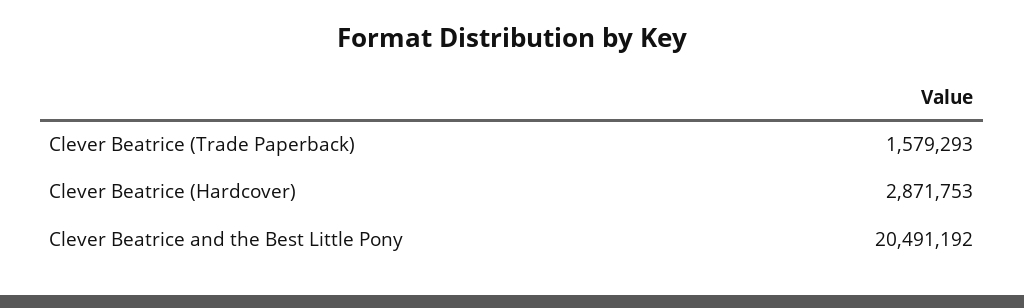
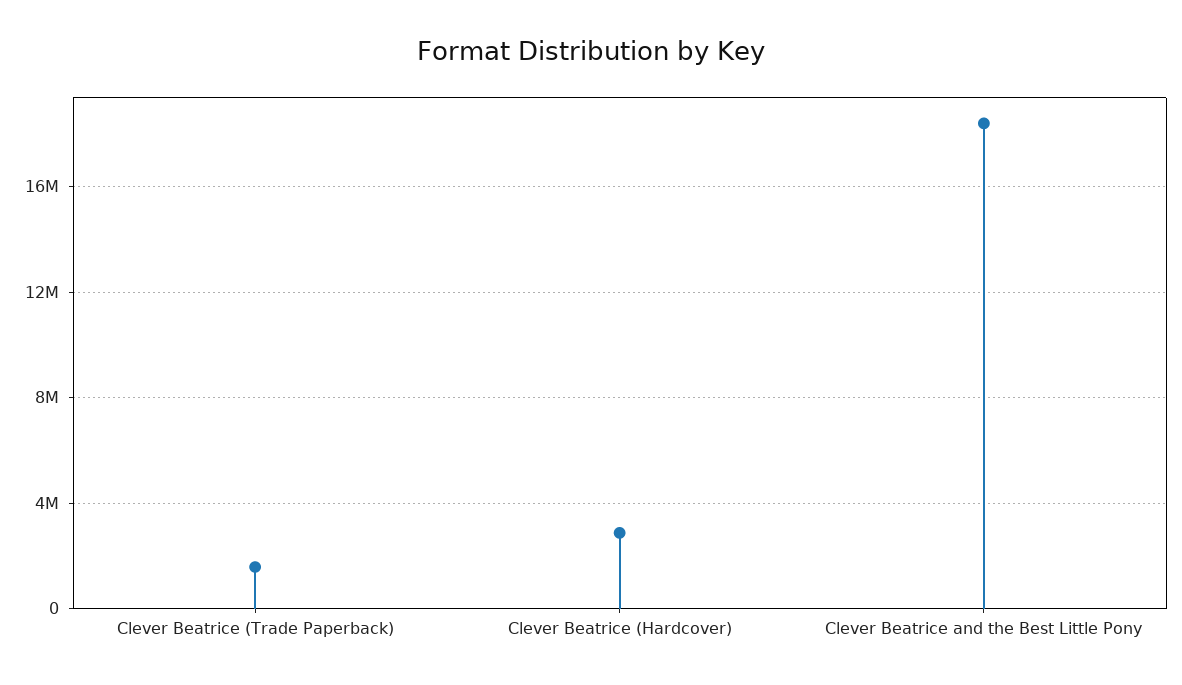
  {
    "Clever Beatrice (Trade Paperback)": 1579293,
    "Clever Beatrice (Hardcover)": 2871753,
-   "Clever Beatrice and the Best Little Pony": 20491192
+   "Clever Beatrice and the Best Little Pony": 18500000
  }

